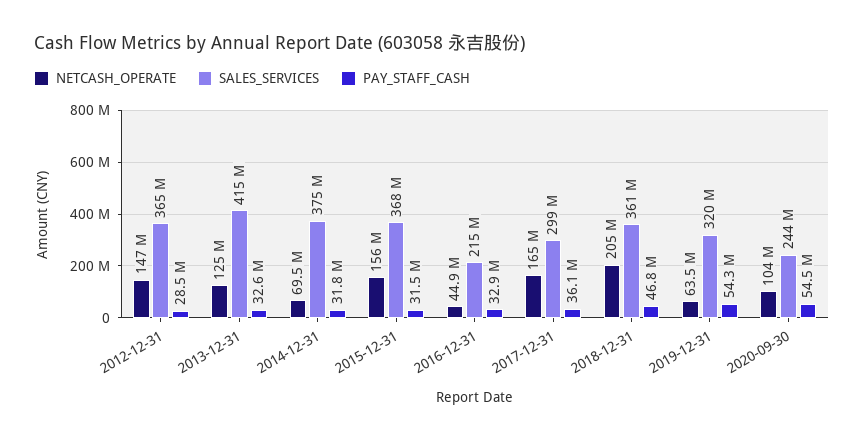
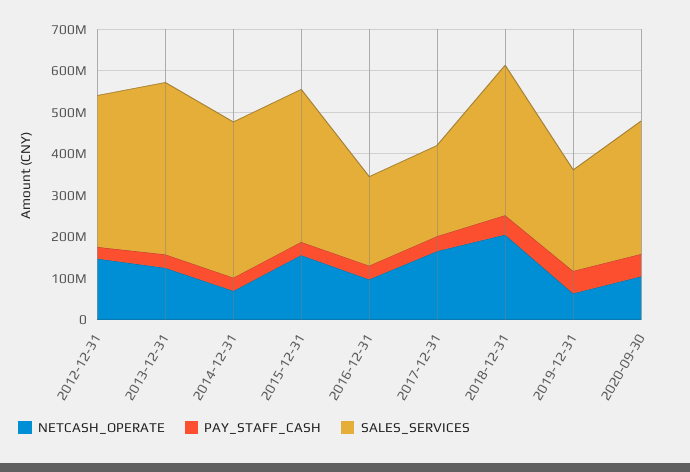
  {
    "NETCASH_OPERATE": {
      "2012-12-31": 147000000,
      "2013-12-31": 125000000,
      "2014-12-31": 69500000,
      "2015-12-31": 156000000,
-     "2016-12-31": 44900000,
+     "2016-12-31": 100000000,
      "2017-12-31": 165000000,
      "2018-12-31": 205000000,
      "2019-12-31": 63500000,
      "2020-09-30": 104000000
    },
    "SALES_SERVICES": {
      "2012-12-31": 365000000,
      "2013-12-31": 415000000,
      "2014-12-31": 375000000,
      "2015-12-31": 368000000,
      "2016-12-31": 215000000,
-     "2017-12-31": 299000000,
+     "2017-12-31": 220000000,
      "2018-12-31": 361000000,
-     "2019-12-31": 320000000,
+     "2019-12-31": 240000000,
-     "2020-09-30": 244000000
+     "2020-09-30": 320000000
    },
    "PAY_STAFF_CASH": {
      "2012-12-31": 28500000,
      "2013-12-31": 32600000,
      "2014-12-31": 31800000,
      "2015-12-31": 31500000,
      "2016-12-31": 32900000,
      "2017-12-31": 36100000,
      "2018-12-31": 46800000,
      "2019-12-31": 54300000,
      "2020-09-30": 54500000
    }
  }

